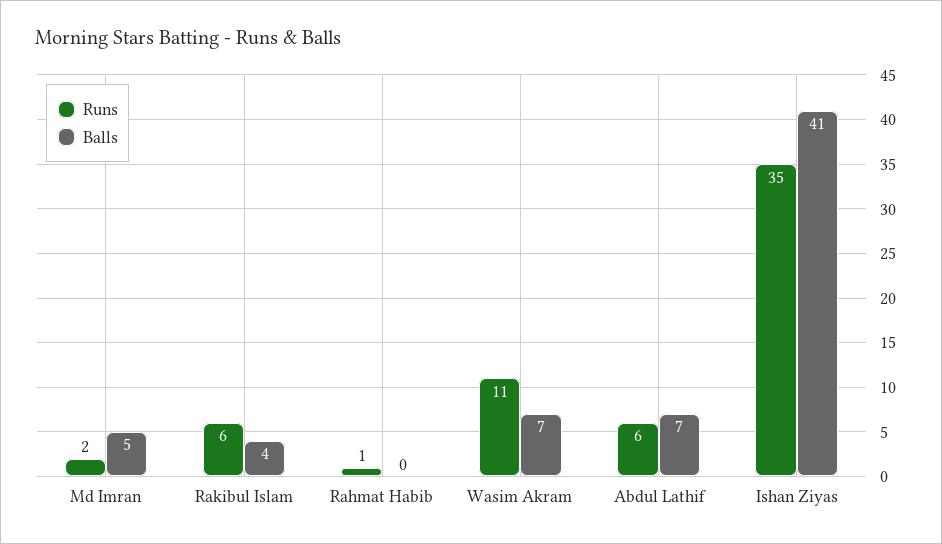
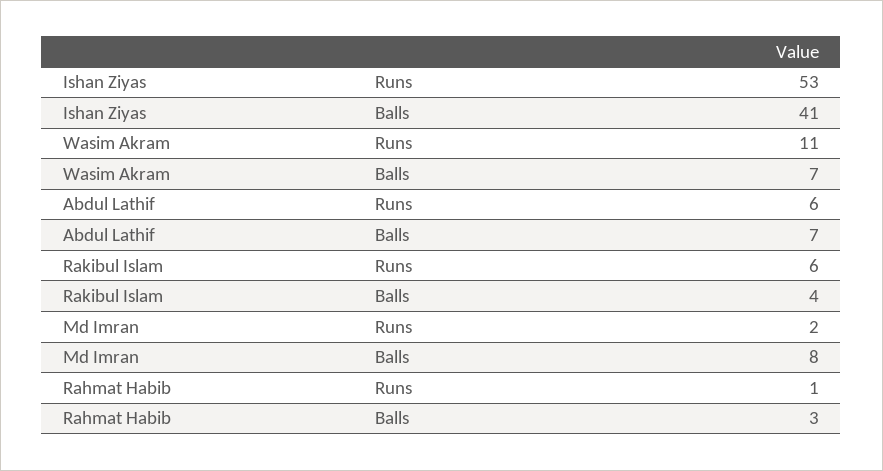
  {
    "Runs": {
      "Md Imran": 2,
      "Rakibul Islam": 6,
      "Rahmat Habib": 1,
      "Wasim Akram": 11,
      "Abdul Lathif": 6,
-     "Ishan Ziyas": 35
+     "Ishan Ziyas": 53
    },
    "Balls": {
-     "Md Imran": 5,
+     "Md Imran": 8,
      "Rakibul Islam": 4,
-     "Rahmat Habib": 0,
+     "Rahmat Habib": 3,
      "Wasim Akram": 7,
      "Abdul Lathif": 7,
      "Ishan Ziyas": 41
    }
  }

